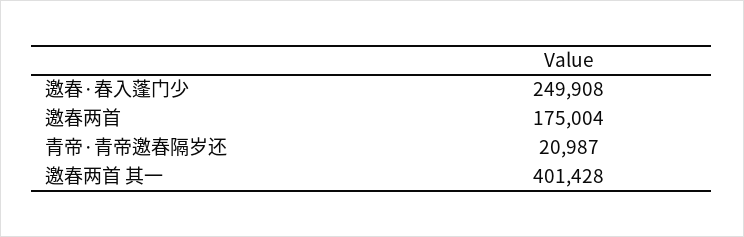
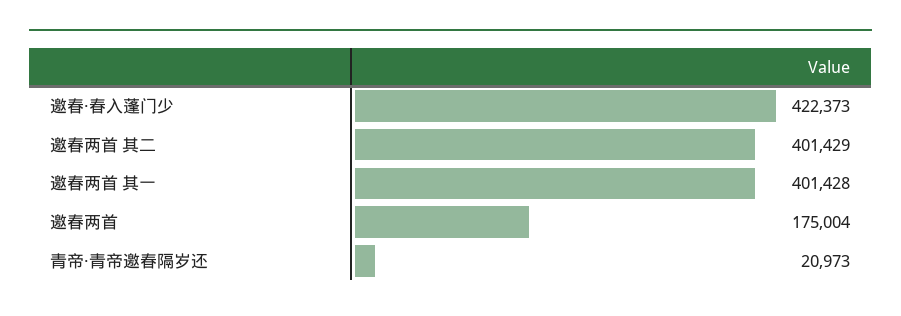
  {
-   "邀春·春入蓬门少": 249908,
+   "邀春·春入蓬门少": 422373,
    "邀春两首": 175004,
-   "青帝·青帝邀春隔岁还": 20987,
+   "青帝·青帝邀春隔岁还": 20973,
-   "邀春两首 其一": 401428
+   "邀春两首 其一": 401428,
+   "邀春两首 其二": 401429
  }

